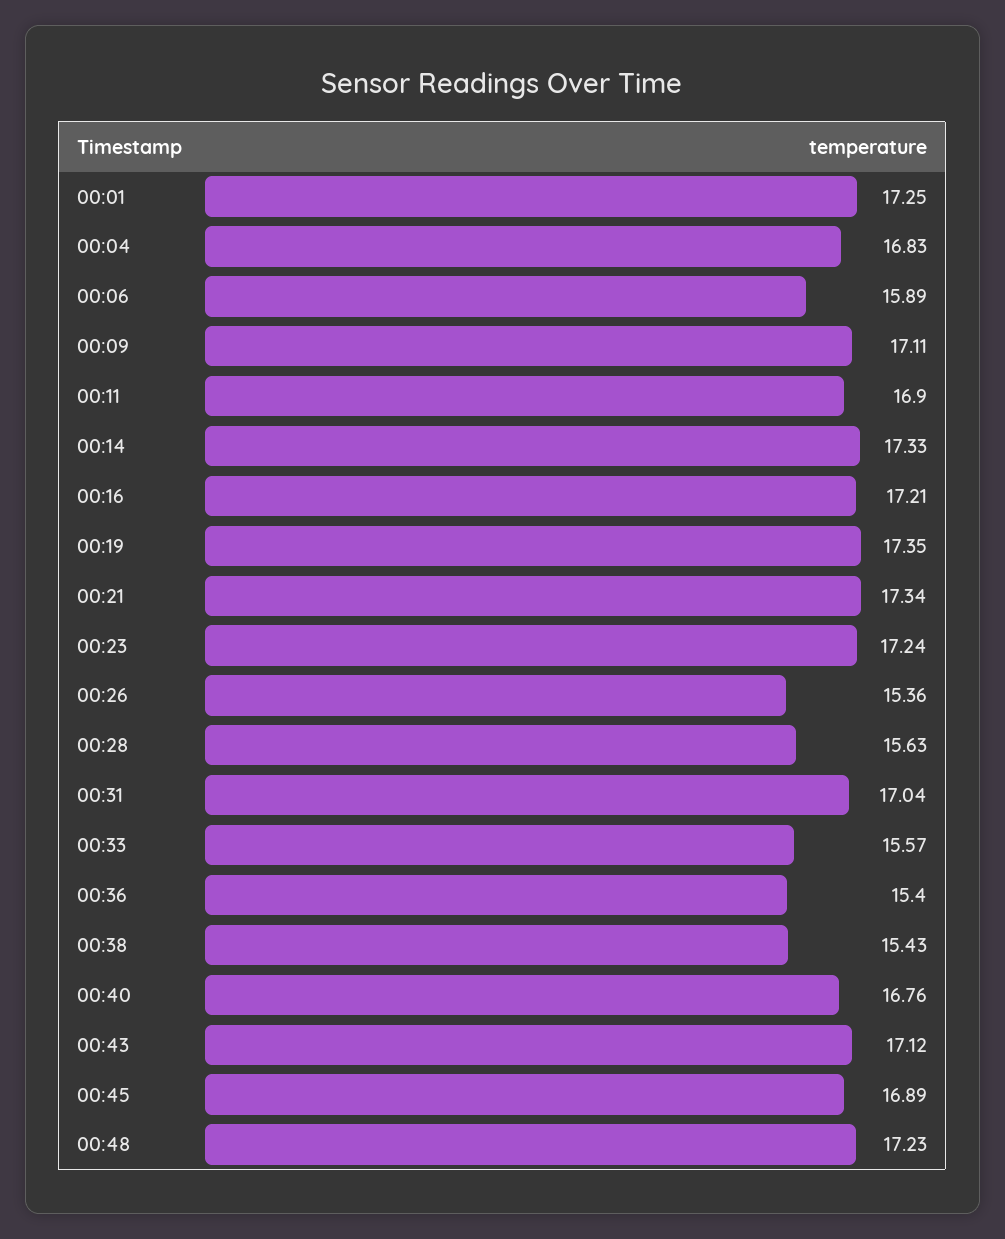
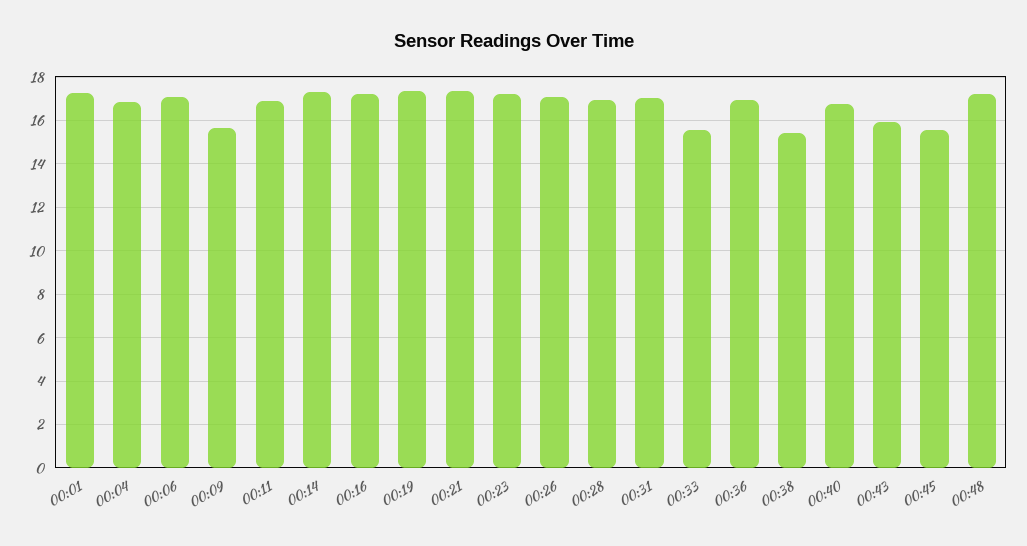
  {
    "00:01": 17.25,
    "00:04": 16.83,
-   "00:06": 15.89,
+   "00:06": 17,
-   "00:09": 17.11,
+   "00:09": 15.5,
    "00:11": 16.9,
    "00:14": 17.33,
    "00:16": 17.21,
    "00:19": 17.35,
    "00:21": 17.34,
    "00:23": 17.24,
-   "00:26": 15.36,
+   "00:26": 17,
-   "00:28": 15.63,
+   "00:28": 17,
    "00:31": 17.04,
    "00:33": 15.57,
-   "00:36": 15.4,
+   "00:36": 17,
    "00:38": 15.43,
    "00:40": 16.76,
-   "00:43": 17.12,
+   "00:43": 16,
-   "00:45": 16.89,
+   "00:45": 15.5,
    "00:48": 17.23
  }

